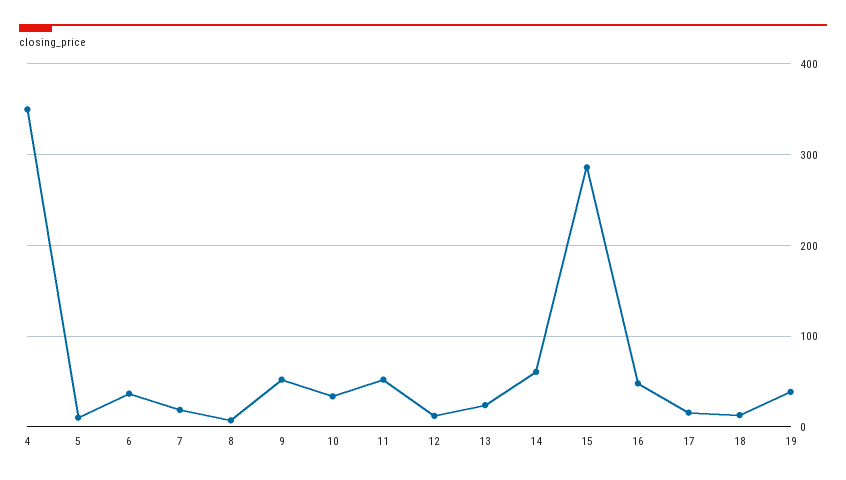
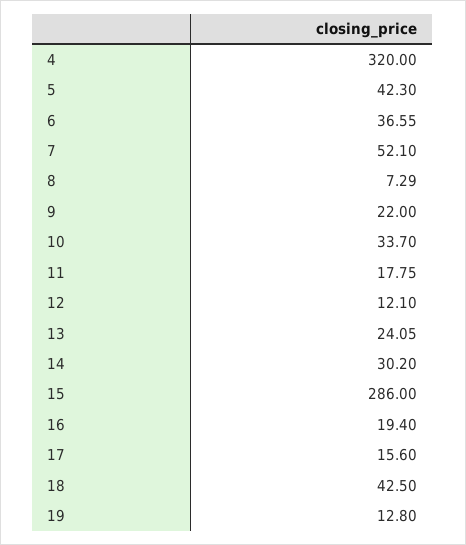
  {
-   "4": 350,
+   "4": 320,
-   "5": 10,
+   "5": 42.3,
    "6": 36.55,
-   "7": 20,
+   "7": 52.1,
    "8": 7.29,
-   "9": 50,
+   "9": 22,
    "10": 33.7,
-   "11": 50,
+   "11": 17.75,
    "12": 12.1,
    "13": 24.05,
-   "14": 60,
+   "14": 30.2,
    "15": 286,
-   "16": 50,
+   "16": 19.4,
    "17": 15.6,
-   "18": 10,
+   "18": 42.5,
-   "19": 40
+   "19": 12.8
  }

